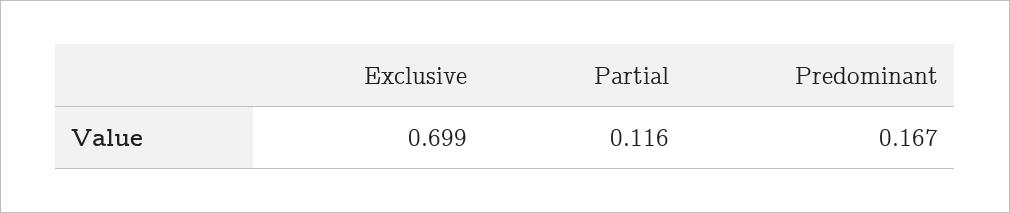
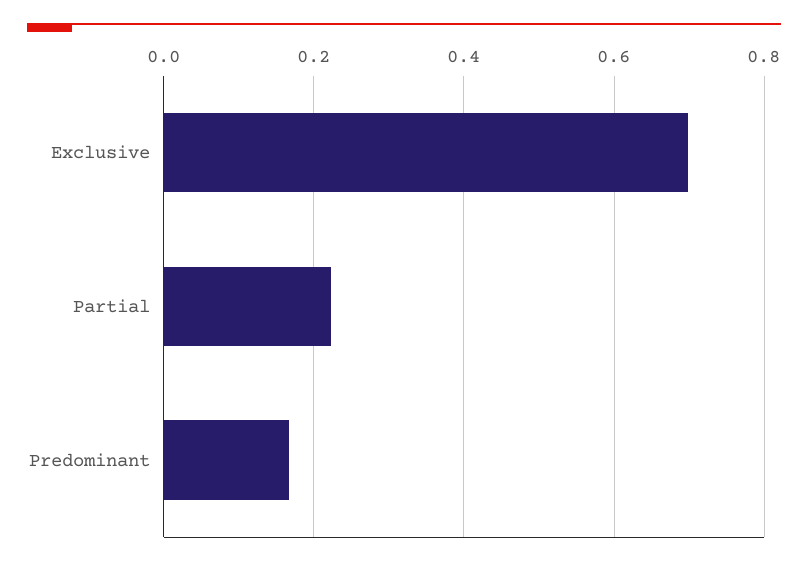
  {
    "Exclusive": 0.699,
-   "Partial": 0.116,
+   "Partial": 0.22,
    "Predominant": 0.167
  }

